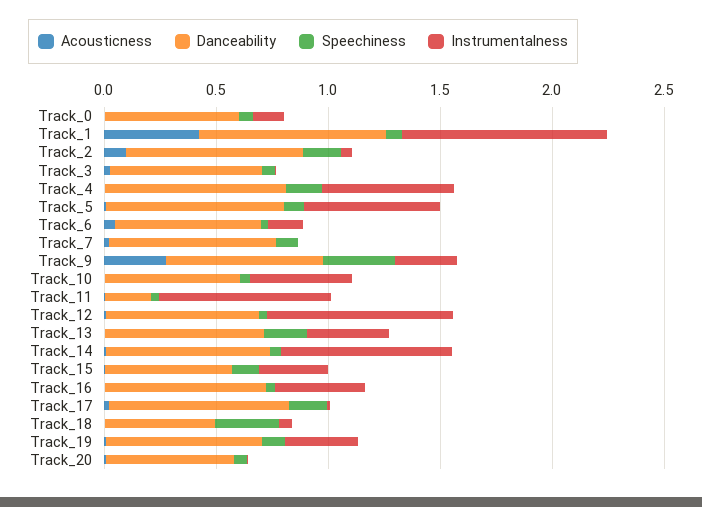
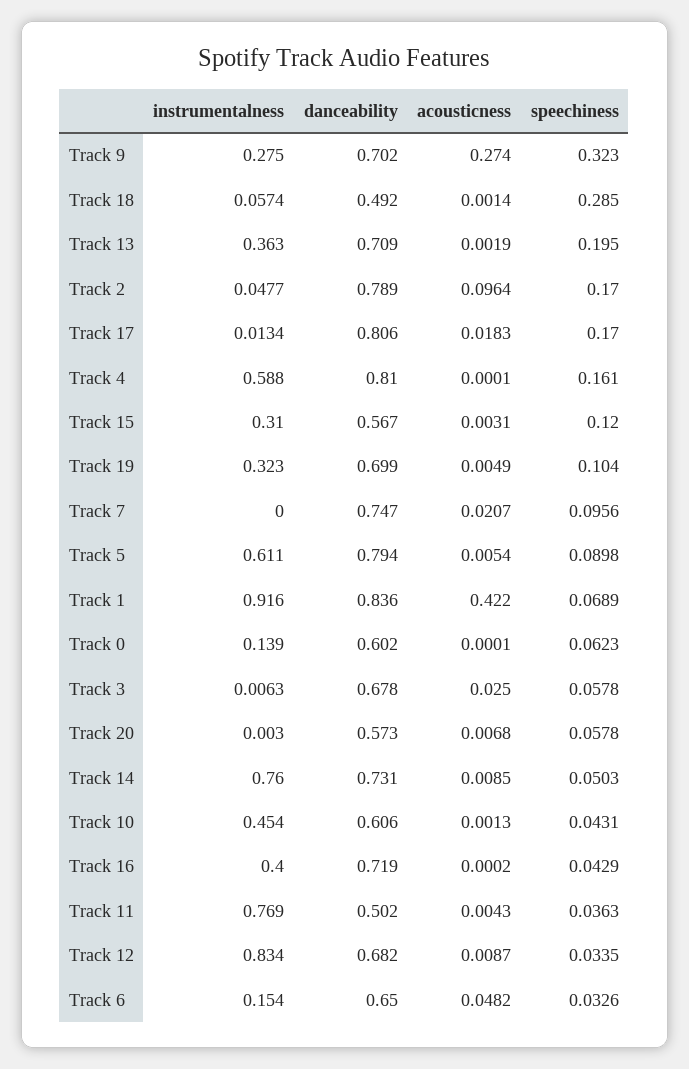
  {
    "Acousticness": {
      "Track_0": 0.0001,
      "Track_1": 0.422,
      "Track_2": 0.0964,
      "Track_3": 0.025,
      "Track_4": 0.0001,
      "Track_5": 0.0054,
      "Track_6": 0.0482,
      "Track_7": 0.0207,
      "Track_9": 0.274,
      "Track_10": 0.0013,
      "Track_11": 0.0043,
      "Track_12": 0.0087,
      "Track_13": 0.0019,
      "Track_14": 0.0085,
      "Track_15": 0.0031,
      "Track_16": 0.0002,
      "Track_17": 0.0183,
      "Track_18": 0.0014,
      "Track_19": 0.0049,
      "Track_20": 0.0068
    },
    "Danceability": {
      "Track_0": 0.602,
      "Track_1": 0.836,
      "Track_2": 0.789,
      "Track_3": 0.678,
      "Track_4": 0.81,
      "Track_5": 0.794,
      "Track_6": 0.65,
      "Track_7": 0.747,
      "Track_9": 0.702,
      "Track_10": 0.606,
-     "Track_11": 0.2,
+     "Track_11": 0.502,
      "Track_12": 0.682,
      "Track_13": 0.709,
      "Track_14": 0.731,
      "Track_15": 0.567,
      "Track_16": 0.719,
      "Track_17": 0.806,
      "Track_18": 0.492,
      "Track_19": 0.699,
      "Track_20": 0.573
    },
    "Speechiness": {
      "Track_0": 0.0623,
      "Track_1": 0.0689,
      "Track_2": 0.17,
      "Track_3": 0.0578,
      "Track_4": 0.161,
      "Track_5": 0.0898,
      "Track_6": 0.0326,
      "Track_7": 0.0956,
      "Track_9": 0.323,
      "Track_10": 0.0431,
      "Track_11": 0.0363,
      "Track_12": 0.0335,
      "Track_13": 0.195,
      "Track_14": 0.0503,
      "Track_15": 0.12,
      "Track_16": 0.0429,
      "Track_17": 0.17,
      "Track_18": 0.285,
      "Track_19": 0.104,
      "Track_20": 0.0578
    },
    "Instrumentalness": {
      "Track_0": 0.139,
      "Track_1": 0.916,
      "Track_2": 0.0477,
      "Track_3": 0.0063,
      "Track_4": 0.588,
      "Track_5": 0.611,
      "Track_6": 0.154,
      "Track_7": 0,
      "Track_9": 0.275,
      "Track_10": 0.454,
      "Track_11": 0.769,
      "Track_12": 0.834,
      "Track_13": 0.363,
      "Track_14": 0.76,
      "Track_15": 0.31,
      "Track_16": 0.4,
      "Track_17": 0.0134,
      "Track_18": 0.0574,
      "Track_19": 0.323,
      "Track_20": 0.003
    }
  }

